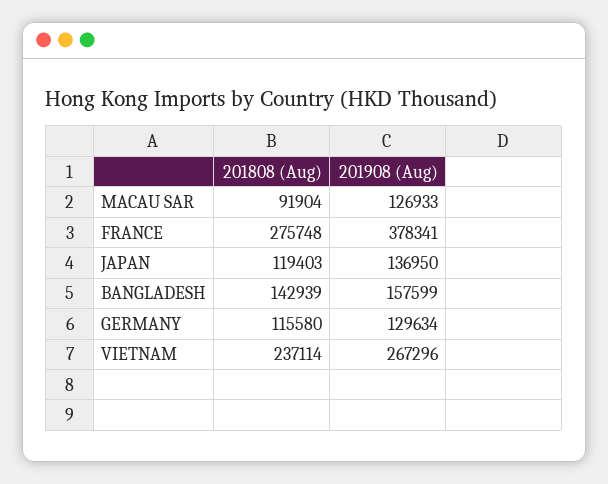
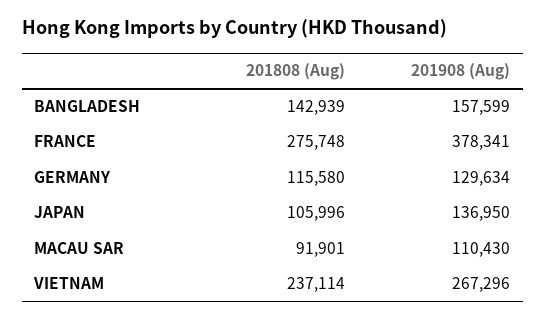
  {
    "201808 (Aug)": {
-     "MACAU SAR": 91904,
+     "MACAU SAR": 91901,
      "FRANCE": 275748,
-     "JAPAN": 119403,
+     "JAPAN": 105996,
      "BANGLADESH": 142939,
      "GERMANY": 115580,
      "VIETNAM": 237114
    },
    "201908 (Aug)": {
-     "MACAU SAR": 126933,
+     "MACAU SAR": 110430,
      "FRANCE": 378341,
      "JAPAN": 136950,
      "BANGLADESH": 157599,
      "GERMANY": 129634,
      "VIETNAM": 267296
    }
  }

